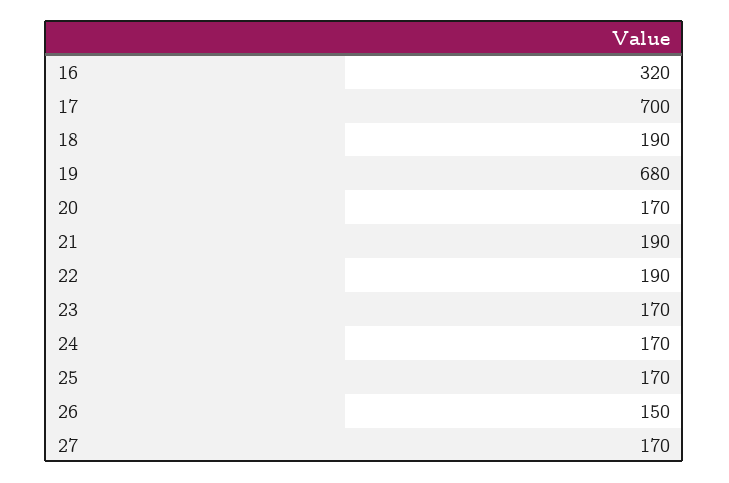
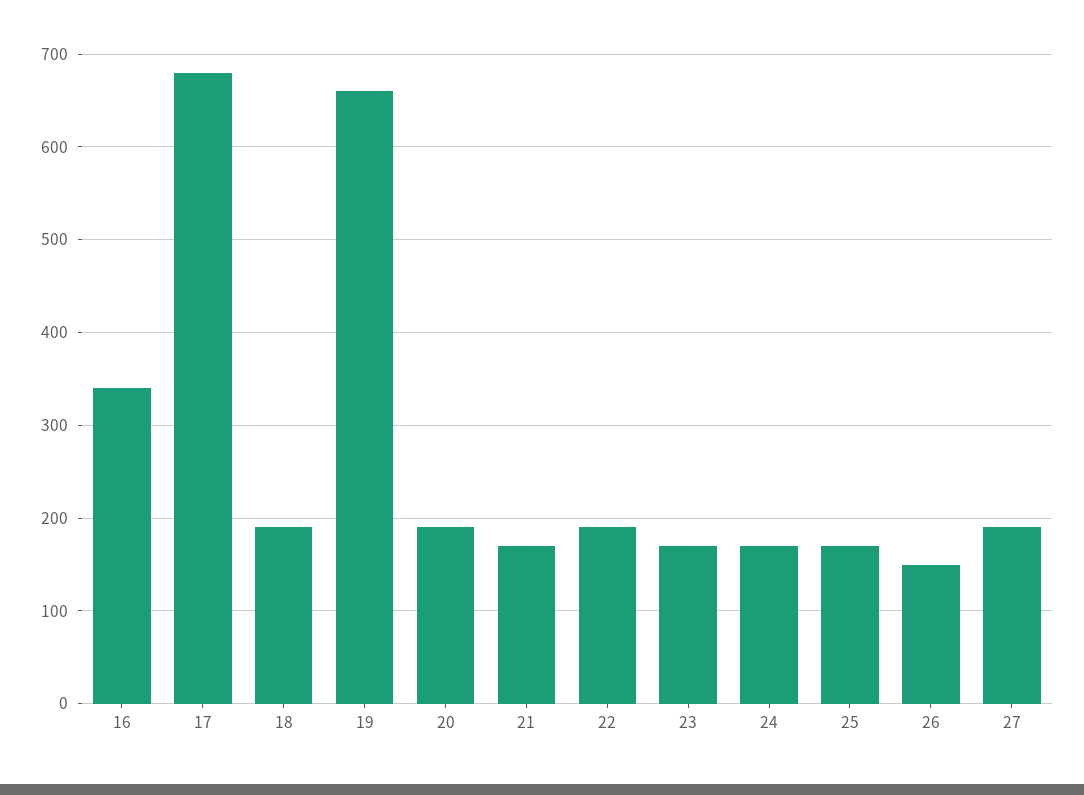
  {
-   "16": 320,
+   "16": 340,
-   "17": 700,
+   "17": 680,
    "18": 190,
-   "19": 680,
+   "19": 660,
-   "20": 170,
+   "20": 190,
-   "21": 190,
+   "21": 170,
    "22": 190,
    "23": 170,
    "24": 170,
    "25": 170,
    "26": 150,
-   "27": 170
+   "27": 190
  }

